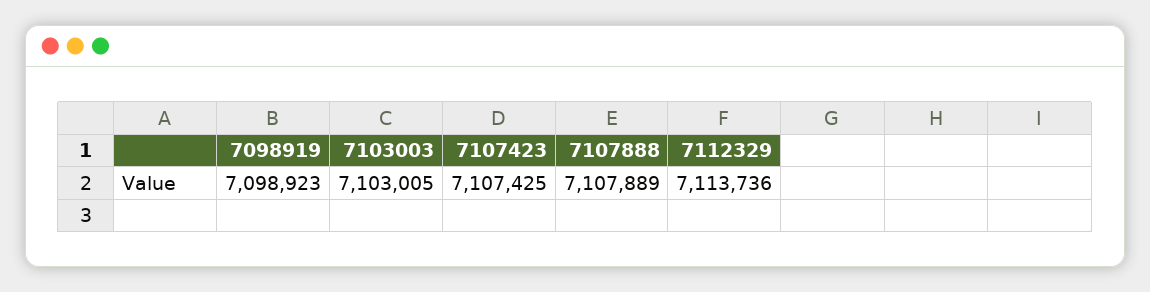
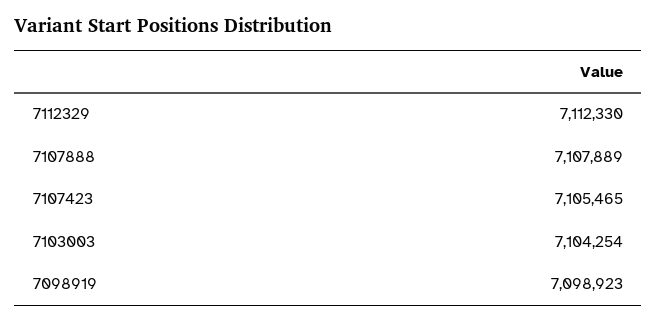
  {
    "7098919": 7098923,
-   "7103003": 7103005,
+   "7103003": 7104254,
-   "7107423": 7107425,
+   "7107423": 7105465,
    "7107888": 7107889,
-   "7112329": 7113736
+   "7112329": 7112330
  }

